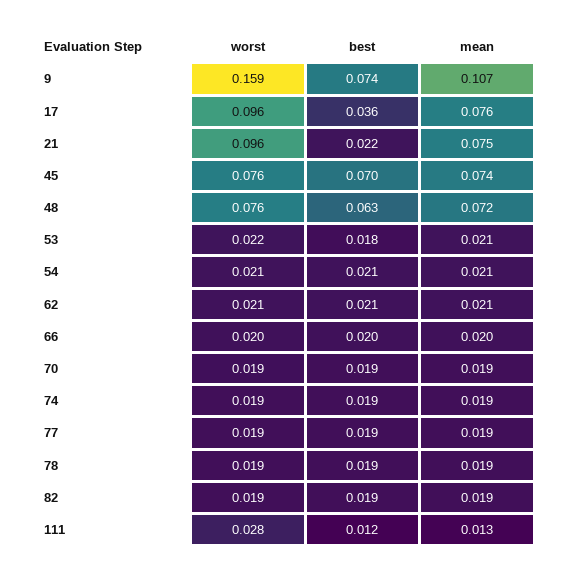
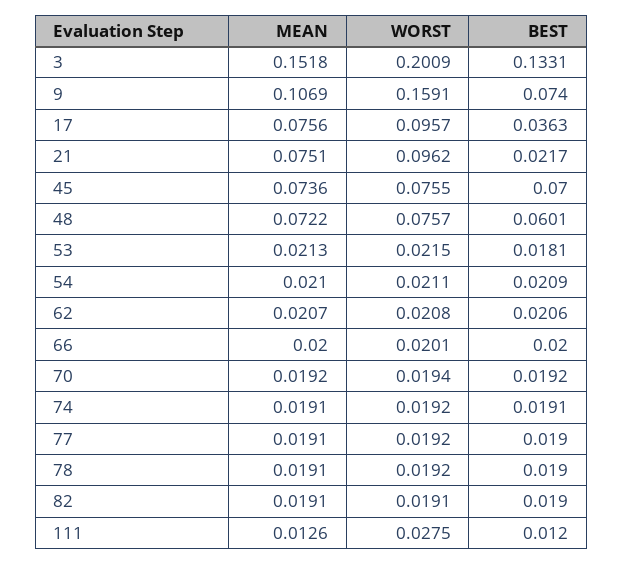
  {
    "worst": {
      "9": 0.1591,
      "17": 0.0957,
      "21": 0.0962,
      "45": 0.0755,
      "48": 0.0757,
      "53": 0.0215,
      "54": 0.0211,
      "62": 0.0208,
      "66": 0.0201,
      "70": 0.0194,
      "74": 0.0192,
      "77": 0.0192,
      "78": 0.0192,
      "82": 0.0191,
-     "111": 0.0275
+     "111": 0.0275,
+     "3": 0.2009
    },
    "best": {
      "9": 0.074,
      "17": 0.0363,
      "21": 0.0217,
      "45": 0.07,
-     "48": 0.063,
+     "48": 0.0601,
      "53": 0.0181,
      "54": 0.0209,
      "62": 0.0206,
      "66": 0.02,
      "70": 0.0192,
      "74": 0.0191,
      "77": 0.019,
      "78": 0.019,
      "82": 0.019,
-     "111": 0.012
+     "111": 0.012,
+     "3": 0.1331
    },
    "mean": {
      "9": 0.1069,
      "17": 0.0756,
      "21": 0.0751,
      "45": 0.0736,
      "48": 0.0722,
      "53": 0.0213,
      "54": 0.021,
      "62": 0.0207,
      "66": 0.02,
      "70": 0.0192,
      "74": 0.0191,
      "77": 0.0191,
      "78": 0.0191,
      "82": 0.0191,
-     "111": 0.0126
+     "111": 0.0126,
+     "3": 0.1518
    }
  }

